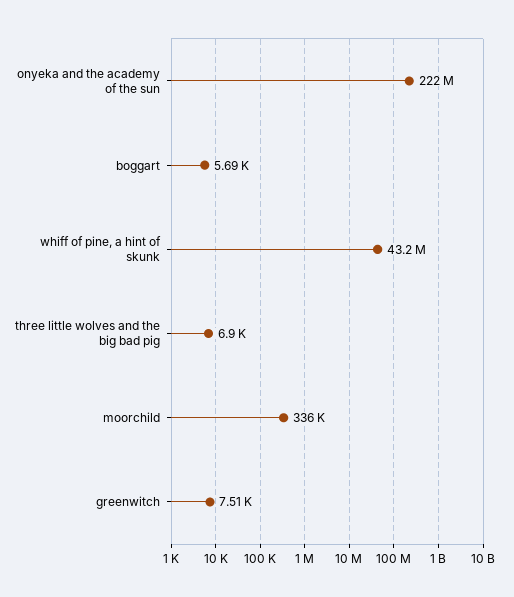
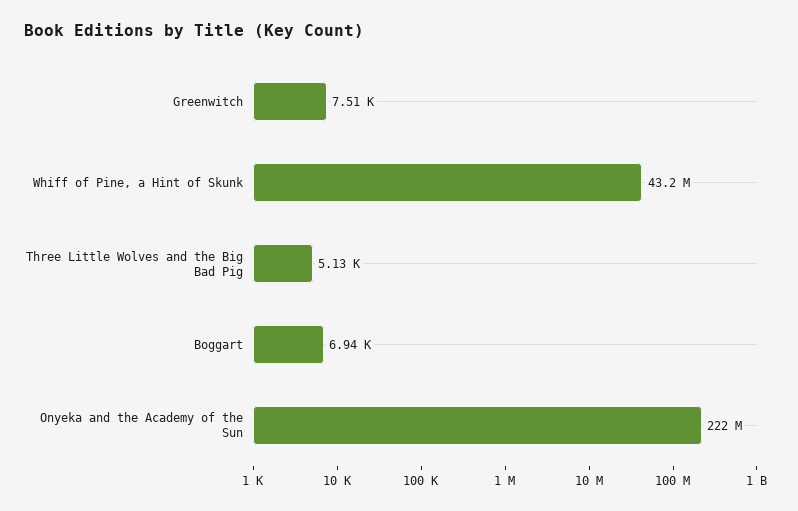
  {
    "onyeka and the academy of the sun": 222000000,
-   "boggart": 5690,
+   "boggart": 6940,
    "whiff of pine, a hint of skunk": 43200000,
-   "three little wolves and the big bad pig": 6900,
+   "three little wolves and the big bad pig": 5130,
-   "moorchild": 336000,
    "greenwitch": 7510
  }

